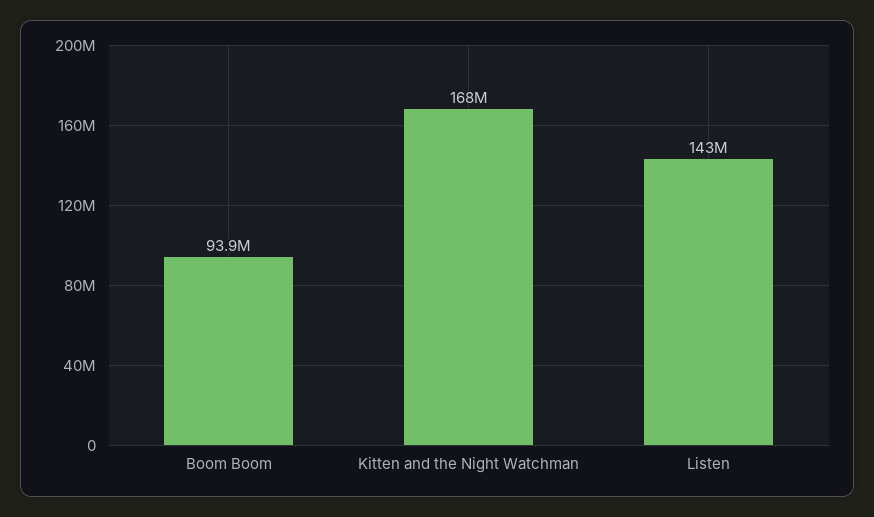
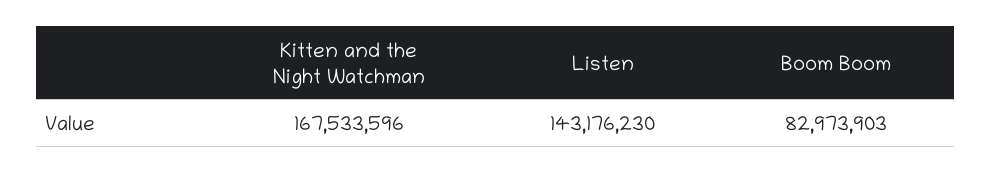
  {
-   "Boom Boom": 93900000,
+   "Boom Boom": 82973903,
    "Kitten and the Night Watchman": 167533596,
    "Listen": 143176230
  }

